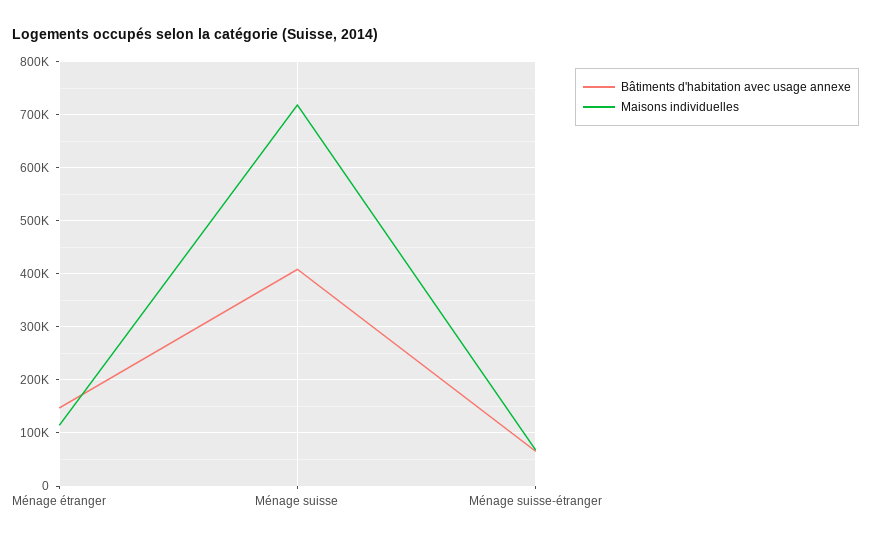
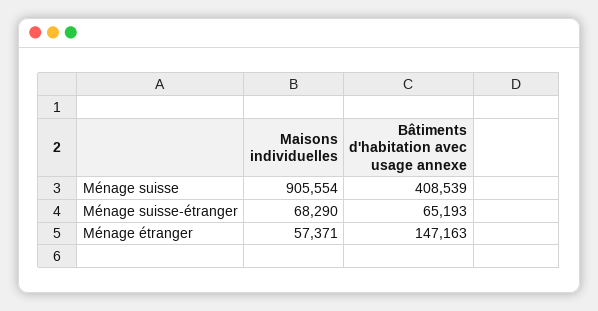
  {
    "Bâtiments d'habitation avec usage annexe": {
      "Ménage étranger": 147163,
      "Ménage suisse": 408539,
      "Ménage suisse-étranger": 65193
    },
    "Maisons individuelles": {
-     "Ménage étranger": 120000,
+     "Ménage étranger": 57371,
-     "Ménage suisse": 720000,
+     "Ménage suisse": 905554,
      "Ménage suisse-étranger": 68290
    }
  }

